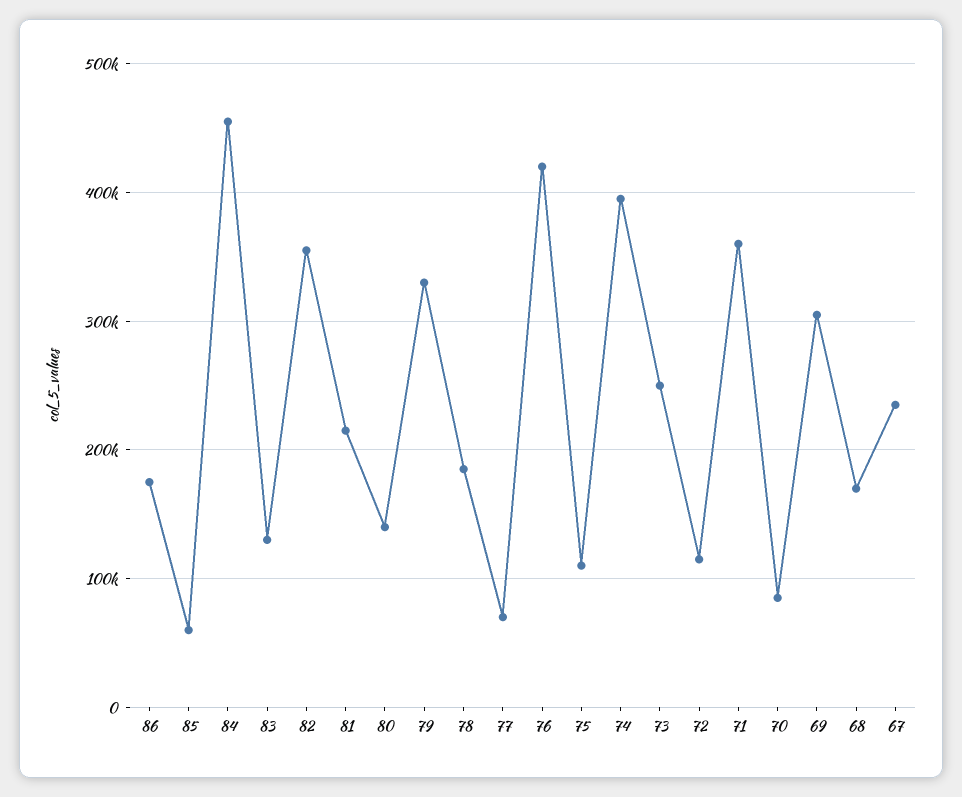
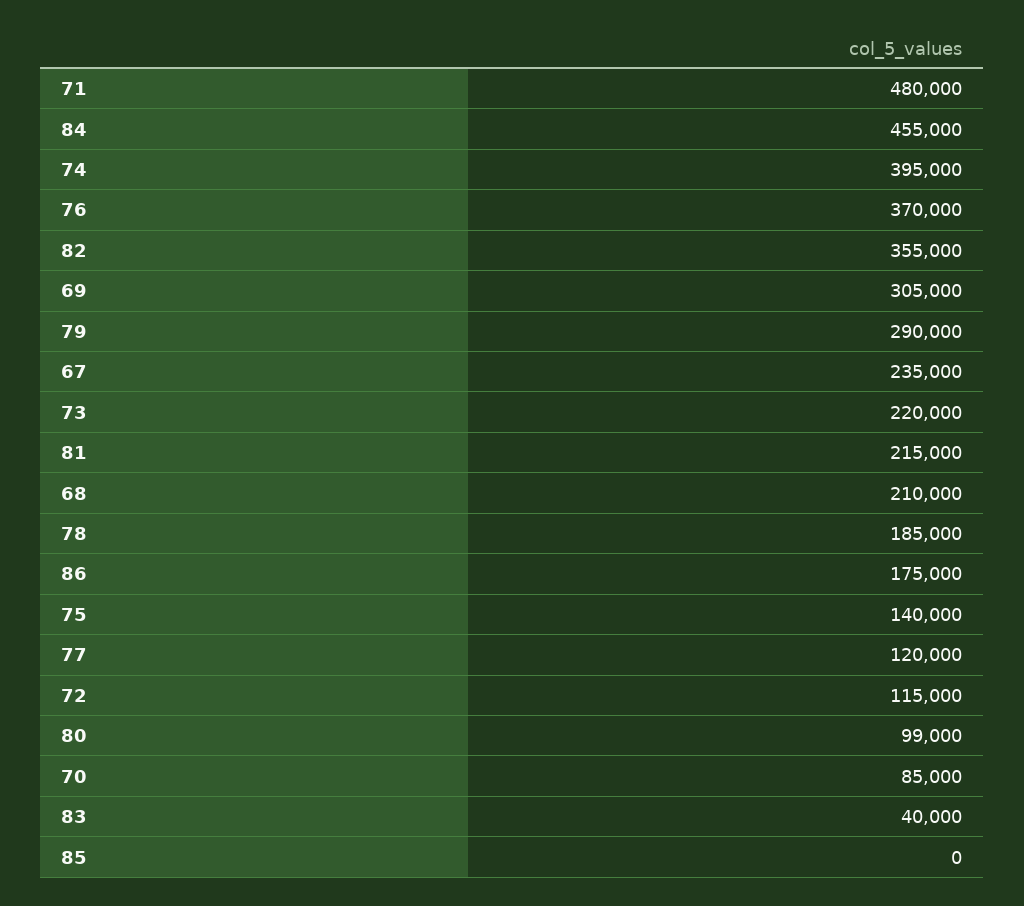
  {
    "86": 175000,
-   "85": 60000,
+   "85": 0,
    "84": 455000,
-   "83": 130000,
+   "83": 40000,
    "82": 355000,
    "81": 215000,
-   "80": 140000,
+   "80": 99000,
-   "79": 330000,
+   "79": 290000,
    "78": 185000,
-   "77": 70000,
+   "77": 120000,
-   "76": 420000,
+   "76": 370000,
-   "75": 110000,
+   "75": 140000,
    "74": 395000,
-   "73": 250000,
+   "73": 220000,
    "72": 115000,
-   "71": 360000,
+   "71": 480000,
    "70": 85000,
    "69": 305000,
-   "68": 170000,
+   "68": 210000,
    "67": 235000
  }

